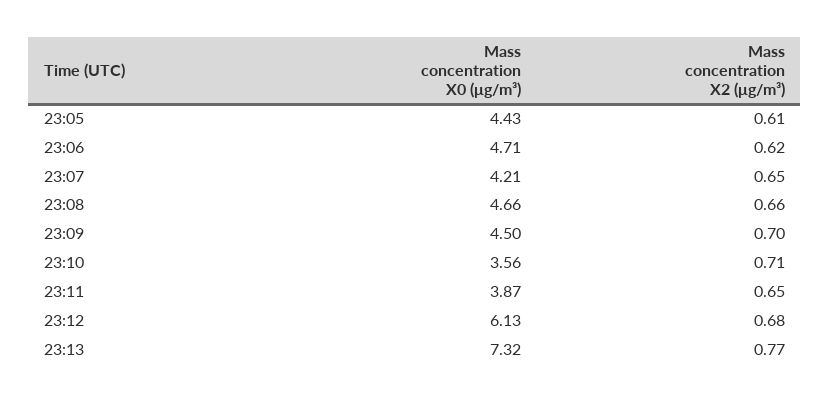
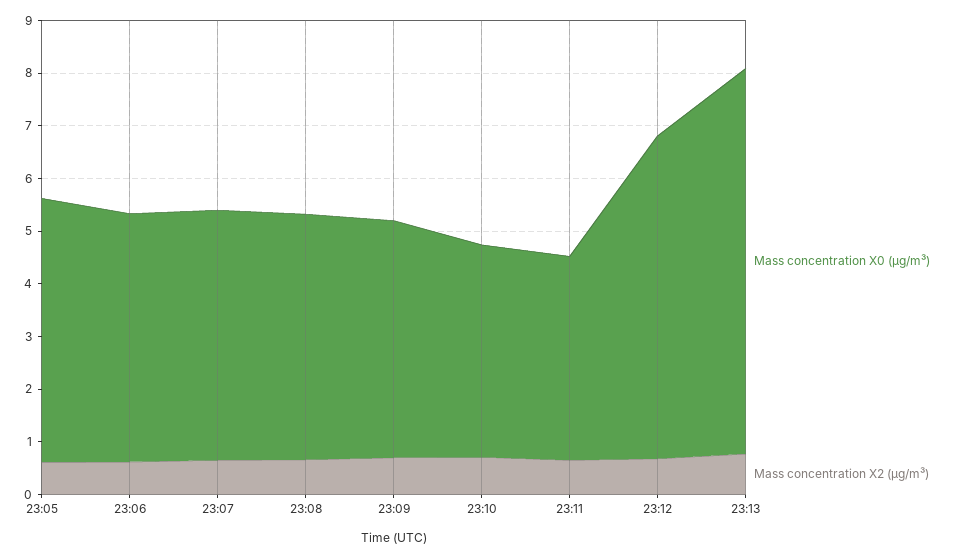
  {
    "Mass concentration X0 (μg/m³)": {
-     "23:05": 4.43,
+     "23:05": 5,
      "23:06": 4.71,
-     "23:07": 4.21,
+     "23:07": 4.8,
      "23:08": 4.66,
      "23:09": 4.5,
-     "23:10": 3.56,
+     "23:10": 4,
      "23:11": 3.87,
      "23:12": 6.13,
      "23:13": 7.32
    },
    "Mass concentration X2 (μg/m³)": {
      "23:05": 0.61,
      "23:06": 0.62,
      "23:07": 0.65,
      "23:08": 0.66,
      "23:09": 0.7,
      "23:10": 0.71,
      "23:11": 0.65,
      "23:12": 0.68,
      "23:13": 0.77
    }
  }

